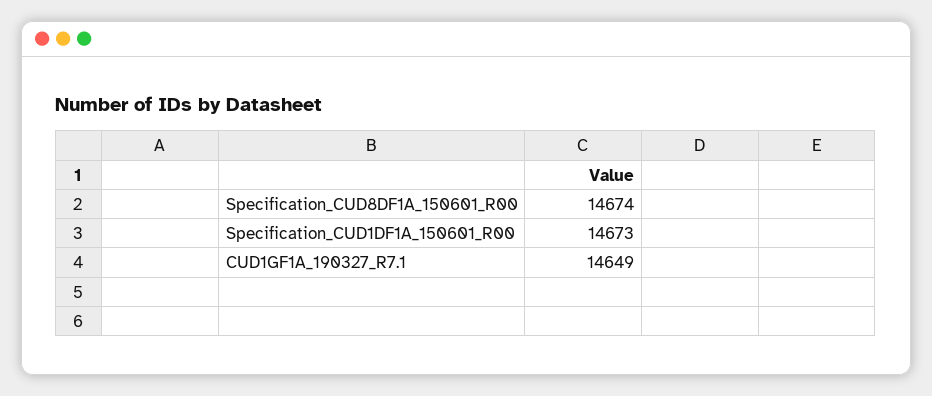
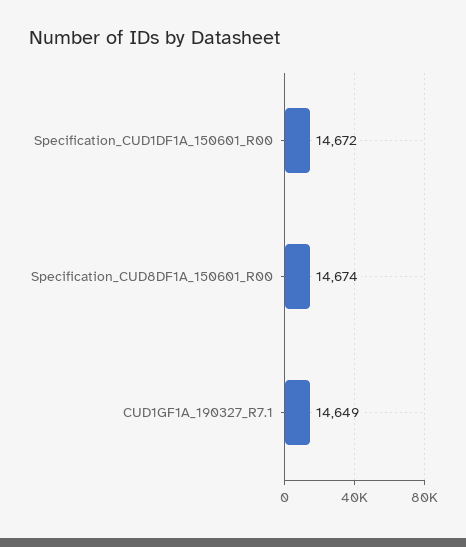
  {
    "Specification_CUD8DF1A_150601_R00": 14674,
-   "Specification_CUD1DF1A_150601_R00": 14673,
+   "Specification_CUD1DF1A_150601_R00": 14672,
    "CUD1GF1A_190327_R7.1": 14649
  }

